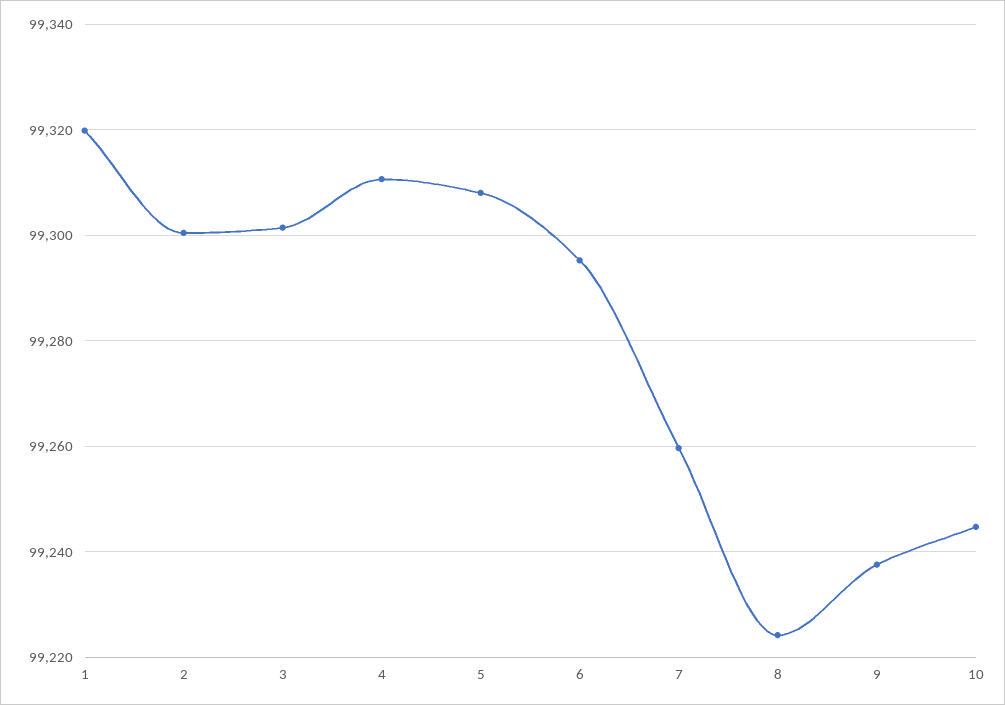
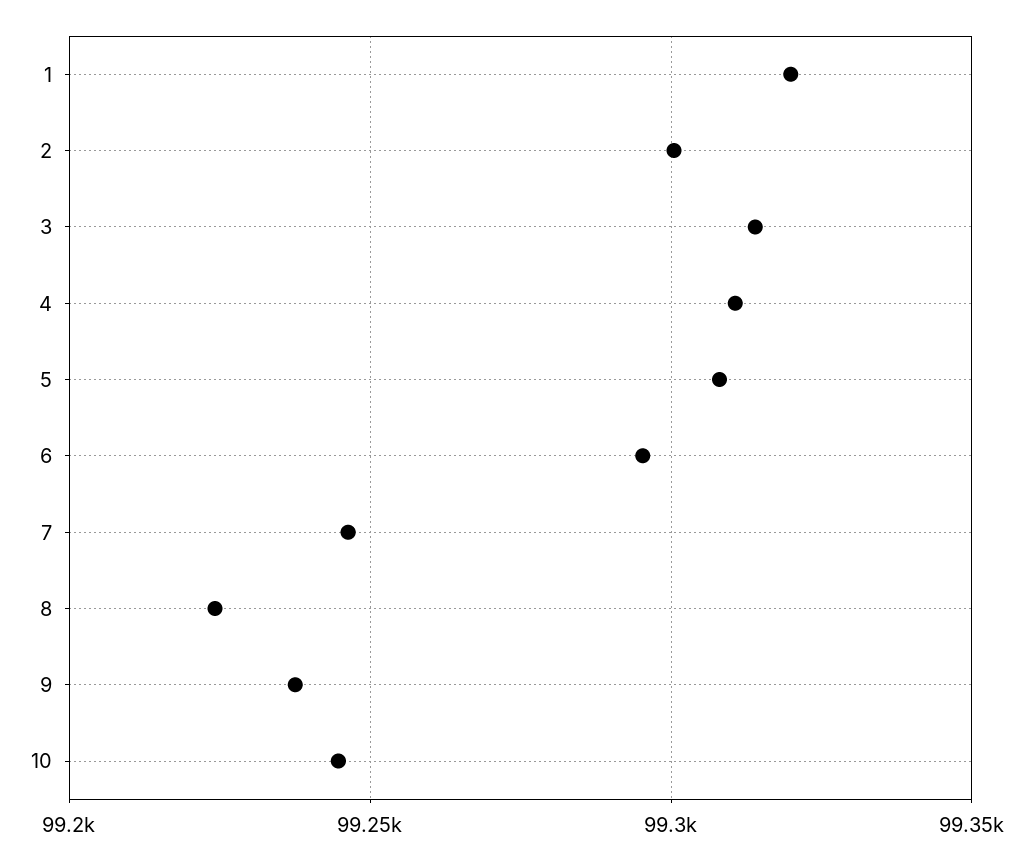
  {
    "1": 99320,
    "2": 99300,
-   "3": 99302,
+   "3": 99315,
    "4": 99310,
    "5": 99308,
    "6": 99296,
-   "7": 99260,
+   "7": 99245,
    "8": 99224,
    "9": 99238,
    "10": 99244
  }

